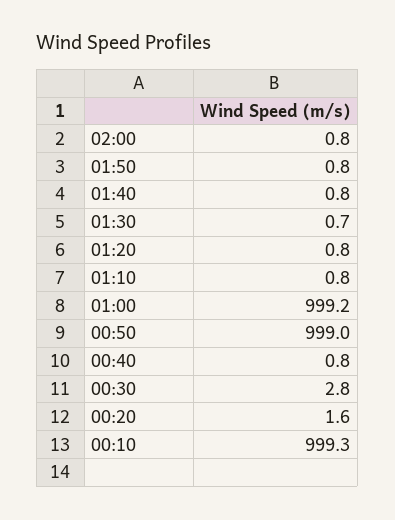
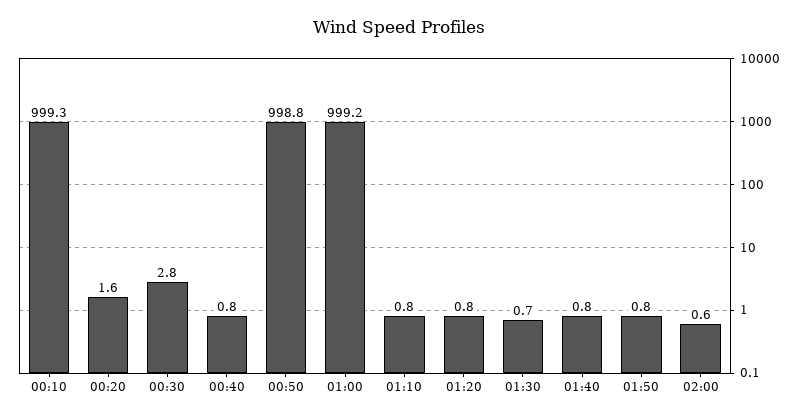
  {
-   "02:00": 0.8,
+   "02:00": 0.6,
    "01:50": 0.8,
    "01:40": 0.8,
    "01:30": 0.7,
    "01:20": 0.8,
    "01:10": 0.8,
    "01:00": 999.2,
-   "00:50": 999,
+   "00:50": 998.8,
    "00:40": 0.8,
    "00:30": 2.8,
    "00:20": 1.6,
    "00:10": 999.3
  }

